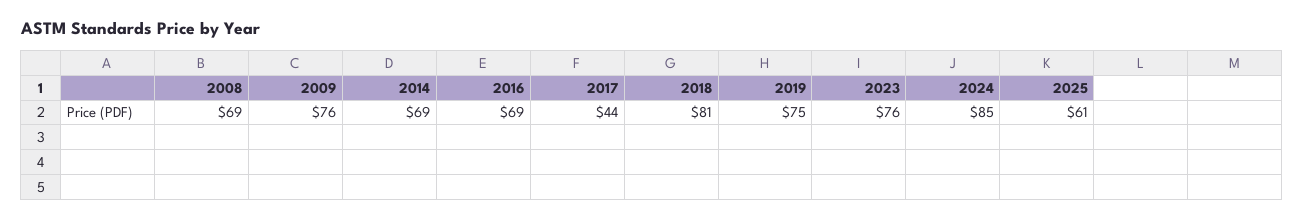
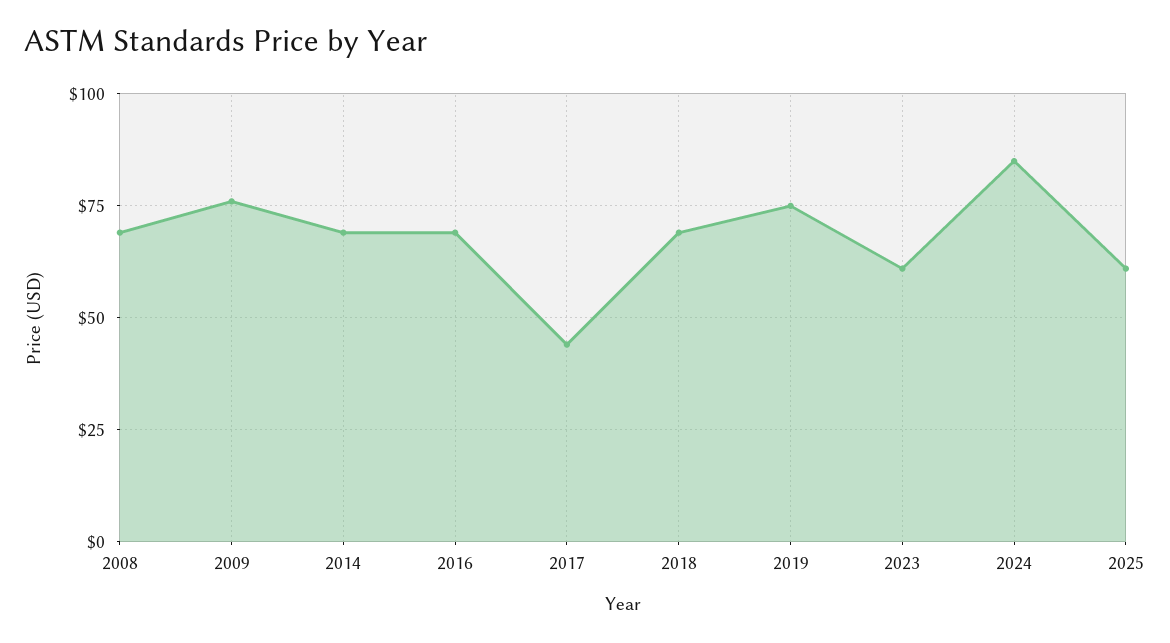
  {
    "2008": 69,
    "2009": 76,
    "2014": 69,
    "2016": 69,
    "2017": 44,
-   "2018": 81,
+   "2018": 70,
    "2019": 75,
-   "2023": 76,
+   "2023": 60,
    "2024": 85,
    "2025": 61
  }

